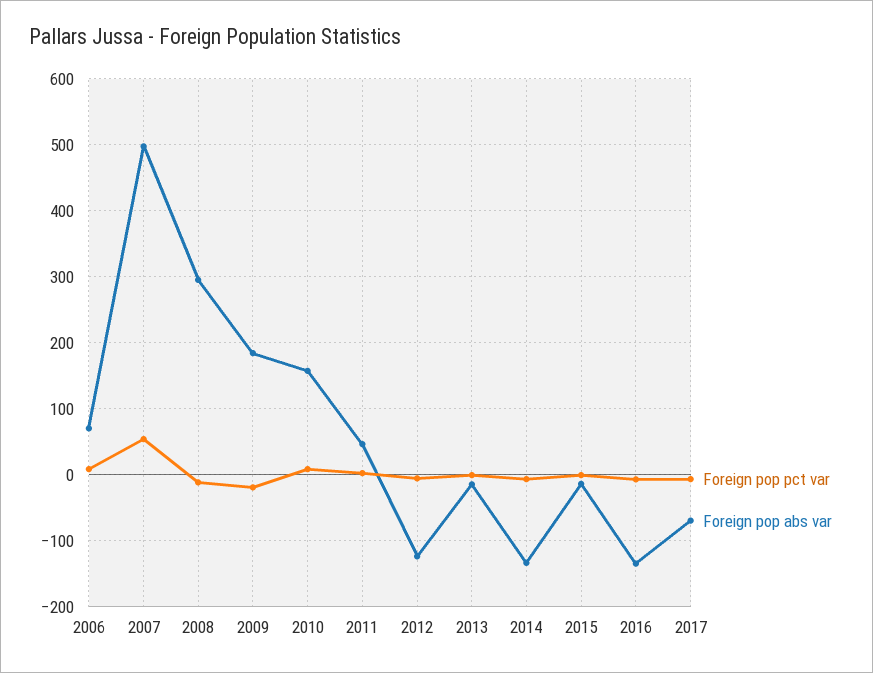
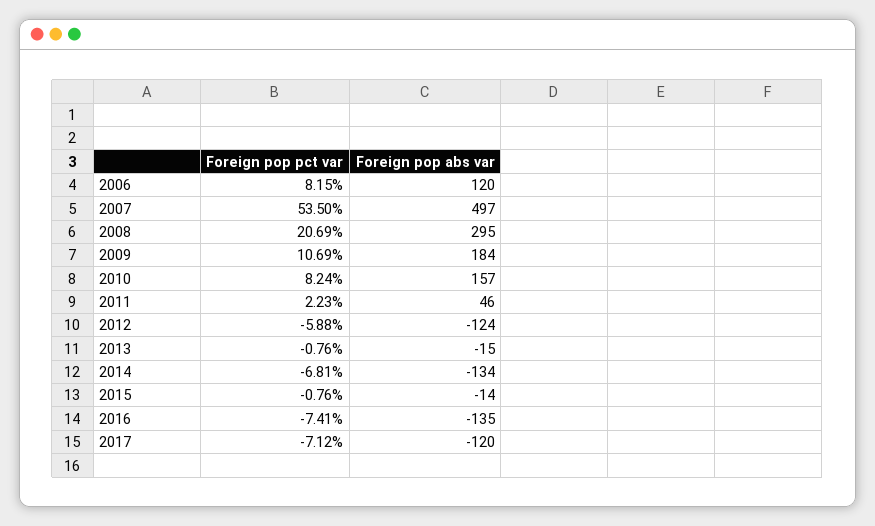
  {
    "Foreign pop pct var": {
      "2006": 8.15,
      "2007": 53.5,
-     "2008": -10,
+     "2008": 20.69,
-     "2009": -20,
+     "2009": 10.69,
      "2010": 8.24,
      "2011": 2.23,
      "2012": -5.88,
      "2013": -0.76,
      "2014": -6.81,
      "2015": -0.76,
      "2016": -7.41,
      "2017": -7.12
    },
    "Foreign pop abs var": {
-     "2006": 70,
+     "2006": 120,
      "2007": 497,
      "2008": 295,
      "2009": 184,
      "2010": 157,
      "2011": 46,
      "2012": -124,
      "2013": -15,
      "2014": -134,
      "2015": -14,
      "2016": -135,
-     "2017": -70
+     "2017": -120
    }
  }

